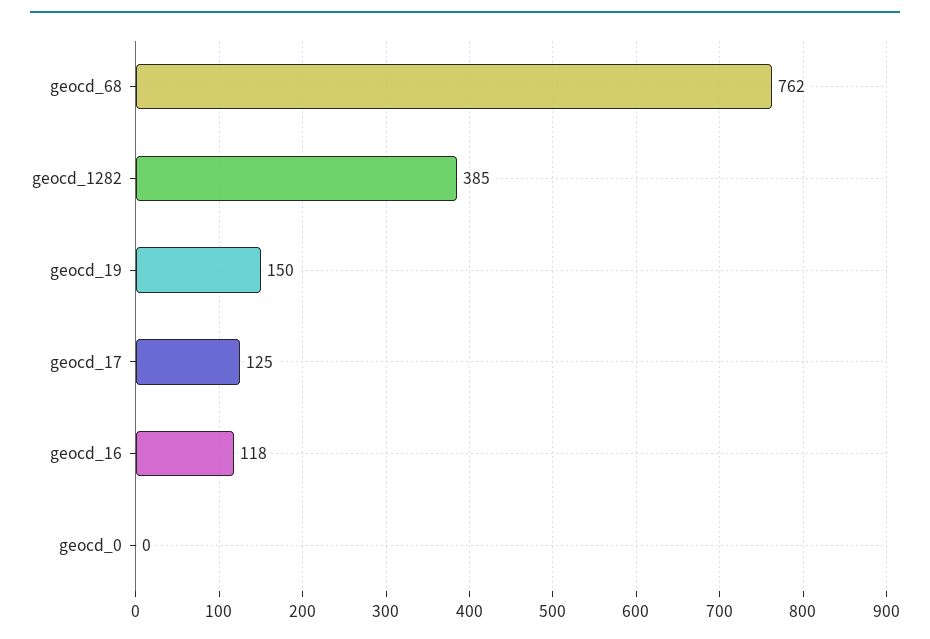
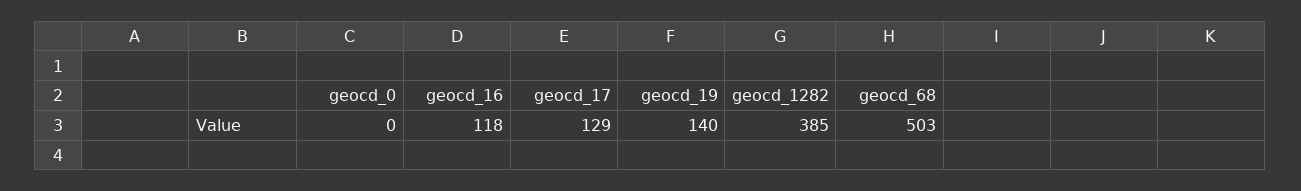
  {
-   "geocd_68": 762,
+   "geocd_68": 503,
    "geocd_1282": 385,
-   "geocd_19": 150,
+   "geocd_19": 140,
-   "geocd_17": 125,
+   "geocd_17": 129,
    "geocd_16": 118,
    "geocd_0": 0
  }

